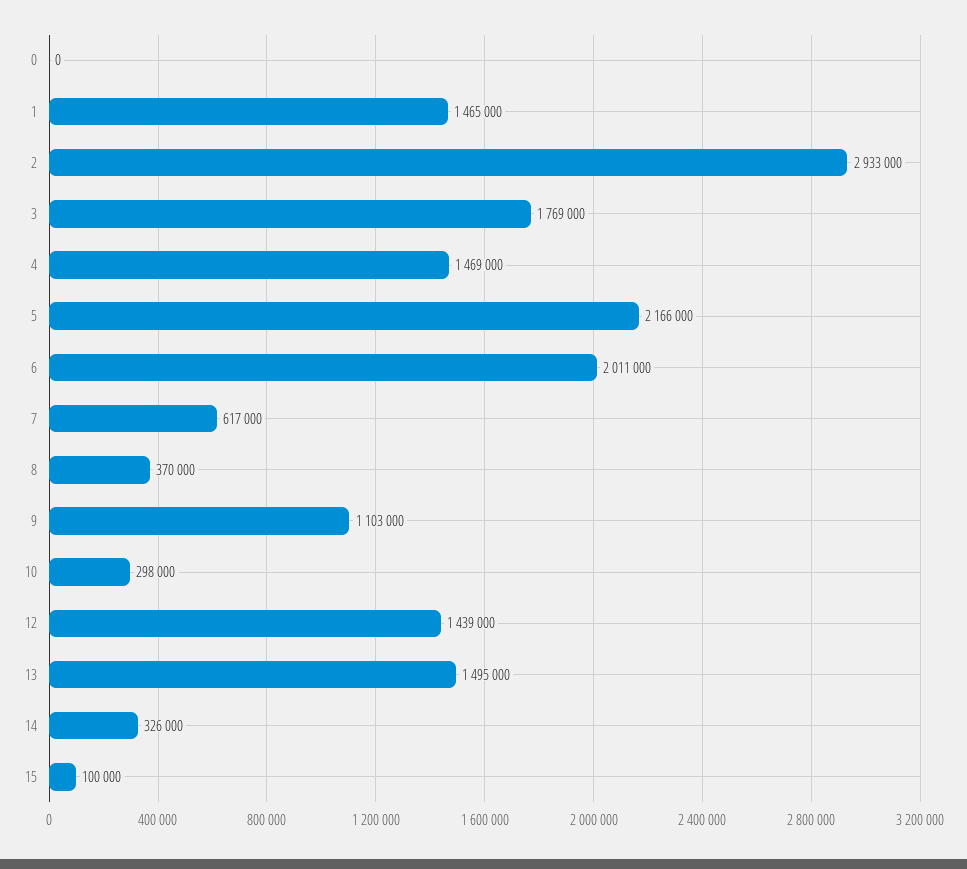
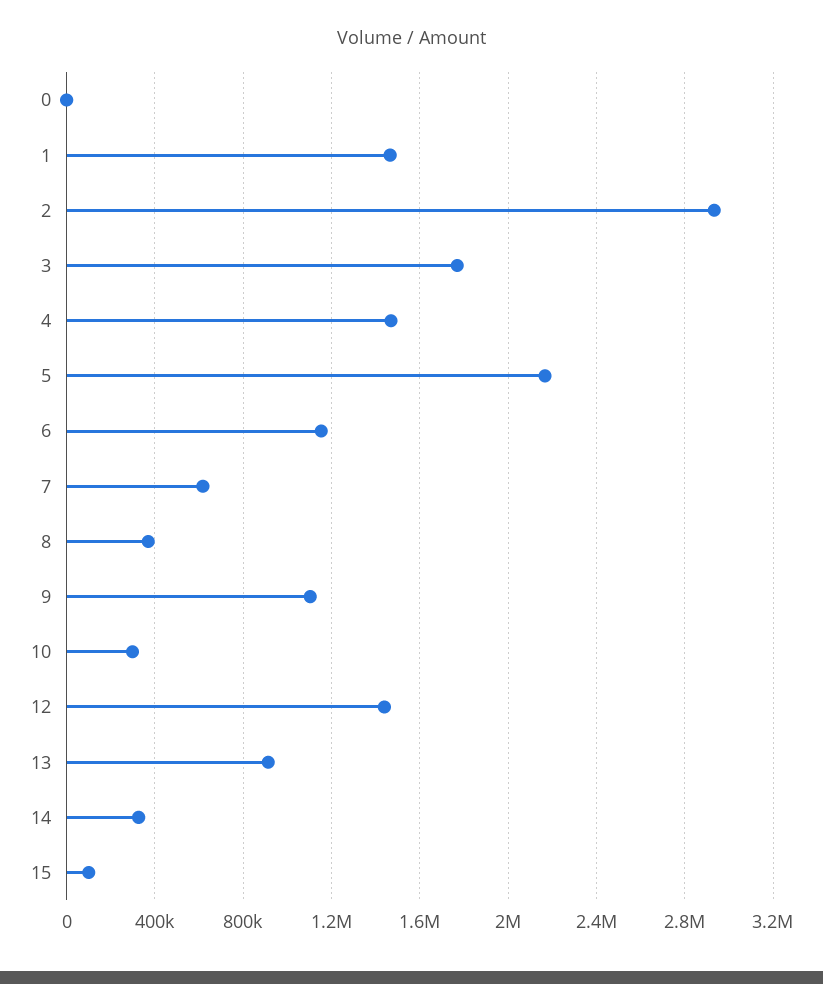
  {
    "0": 0,
    "1": 1465000,
    "2": 2933000,
    "3": 1769000,
    "4": 1469000,
    "5": 2166000,
-   "6": 2011000,
+   "6": 1150000,
    "7": 617000,
    "8": 370000,
    "9": 1103000,
    "10": 298000,
    "12": 1439000,
-   "13": 1495000,
+   "13": 900000,
    "14": 326000,
    "15": 100000
  }

